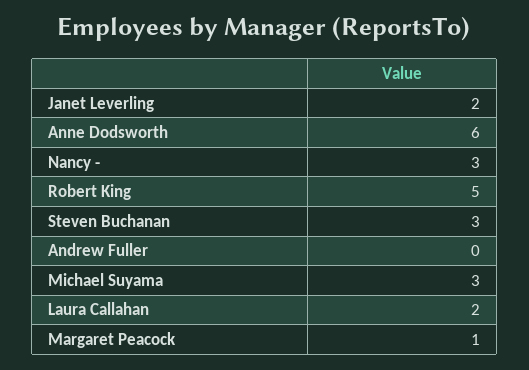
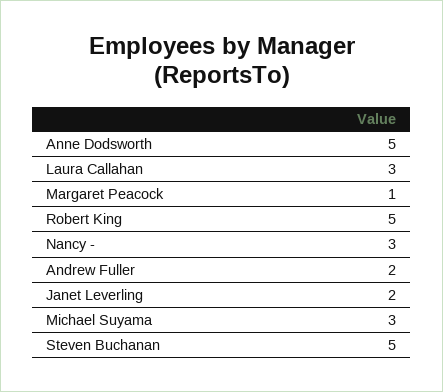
  {
    "Janet Leverling": 2,
-   "Anne Dodsworth": 6,
+   "Anne Dodsworth": 5,
    "Nancy -": 3,
    "Robert King": 5,
-   "Steven Buchanan": 3,
+   "Steven Buchanan": 5,
-   "Andrew Fuller": 0,
+   "Andrew Fuller": 2,
    "Michael Suyama": 3,
-   "Laura Callahan": 2,
+   "Laura Callahan": 3,
    "Margaret Peacock": 1
  }

